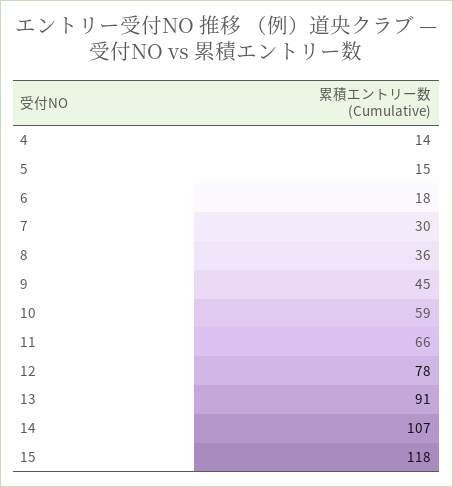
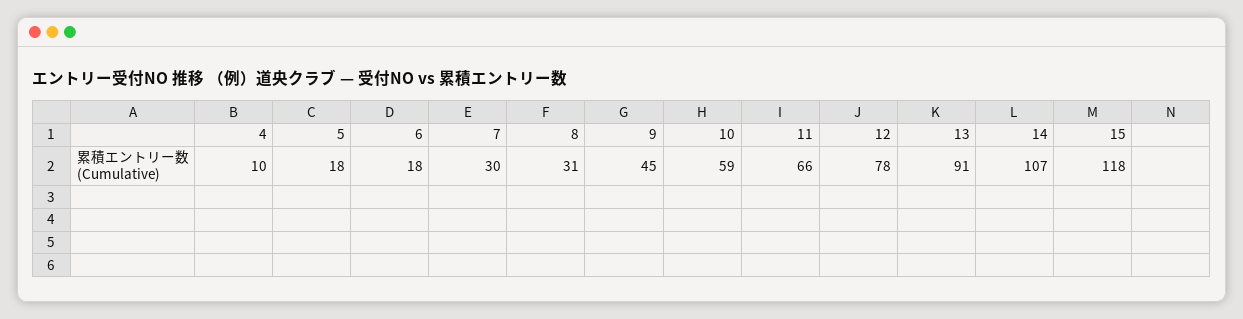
  {
-   "4": 14,
+   "4": 10,
-   "5": 15,
+   "5": 18,
    "6": 18,
    "7": 30,
-   "8": 36,
+   "8": 31,
    "9": 45,
    "10": 59,
    "11": 66,
    "12": 78,
    "13": 91,
    "14": 107,
    "15": 118
  }

